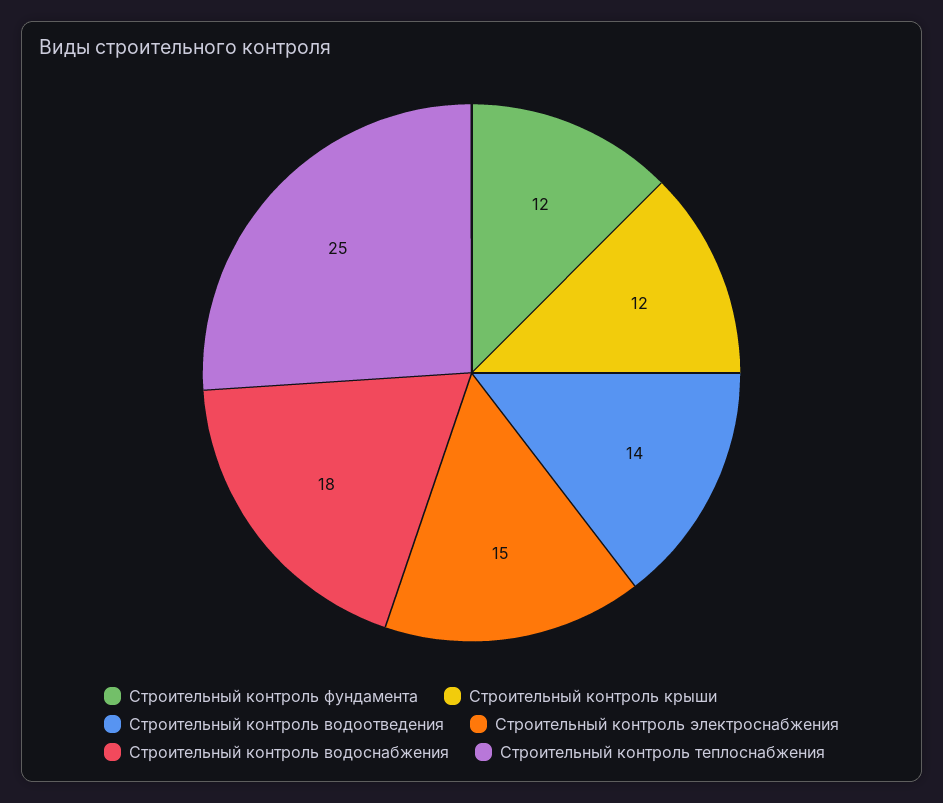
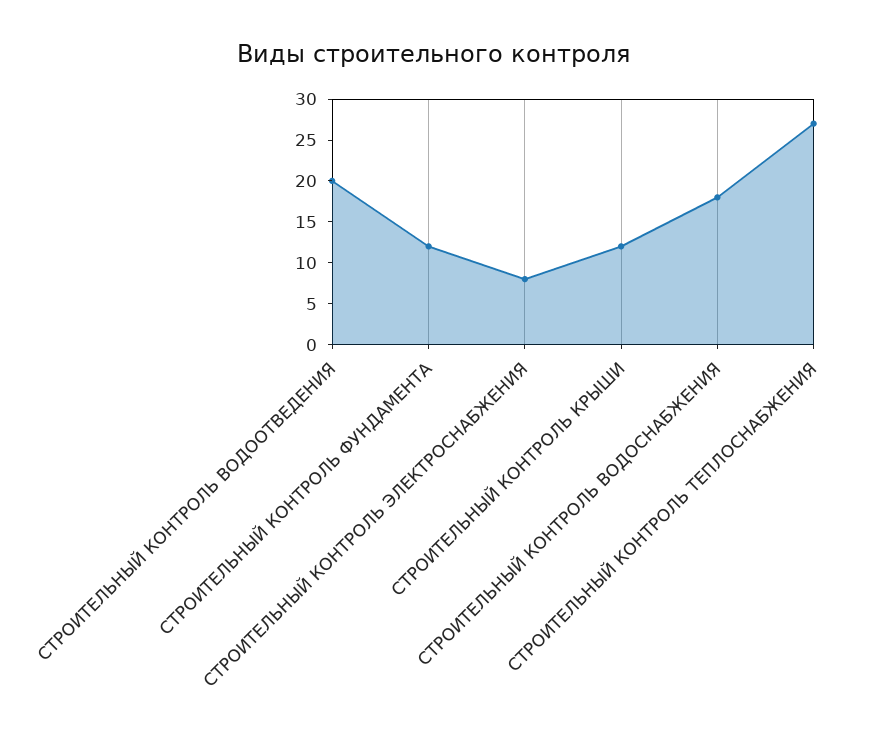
  {
    "Строительный контроль фундамента": 12,
    "Строительный контроль крыши": 12,
-   "Строительный контроль водоотведения": 14,
+   "Строительный контроль водоотведения": 20,
-   "Строительный контроль электроснабжения": 15,
+   "Строительный контроль электроснабжения": 8,
    "Строительный контроль водоснабжения": 18,
-   "Строительный контроль теплоснабжения": 25
+   "Строительный контроль теплоснабжения": 27
  }

